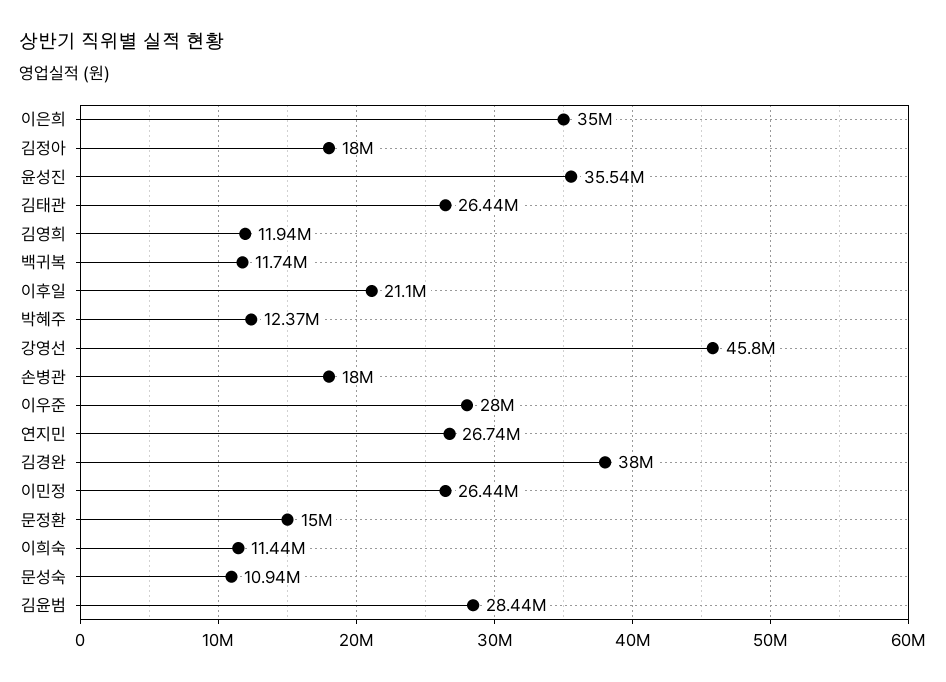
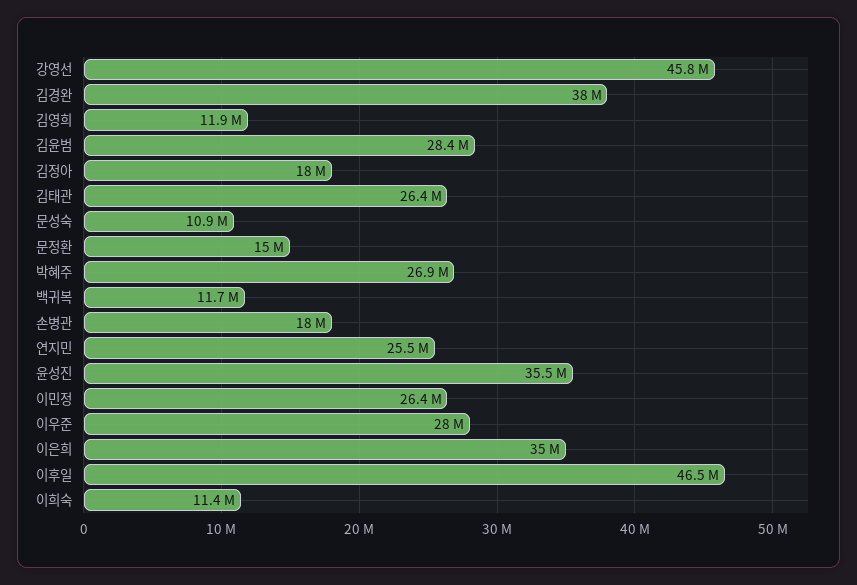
  {
    "이은희": 35000000,
    "김정아": 18000000,
    "윤성진": 35540000,
    "김태관": 26440000,
    "김영희": 11940000,
    "백귀복": 11740000,
-   "이후일": 21100000,
+   "이후일": 46500000,
-   "박혜주": 12370000,
+   "박혜주": 26900000,
    "강영선": 45800000,
    "손병관": 18000000,
    "이우준": 28000000,
-   "연지민": 26740000,
+   "연지민": 25500000,
    "김경완": 38000000,
    "이민정": 26440000,
    "문정환": 15000000,
    "이희숙": 11440000,
    "문성숙": 10940000,
    "김윤범": 28440000
  }

